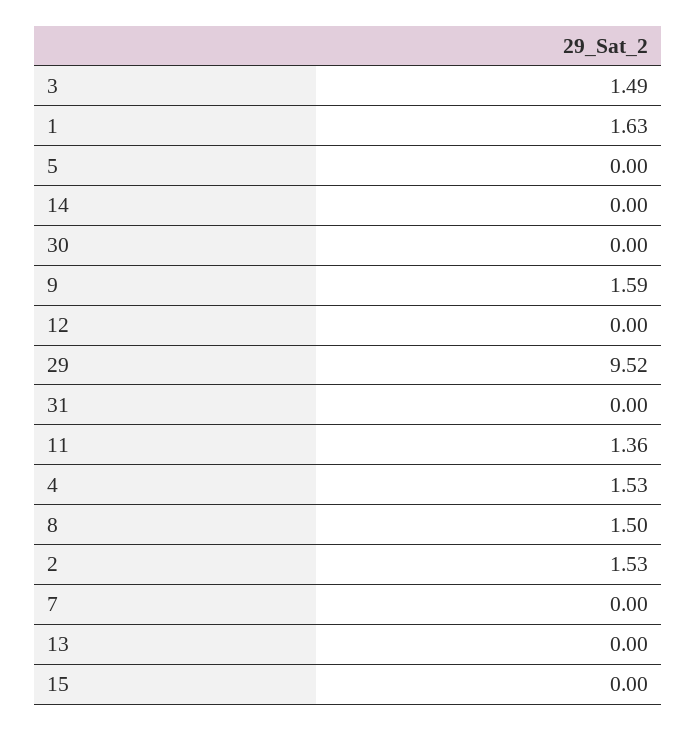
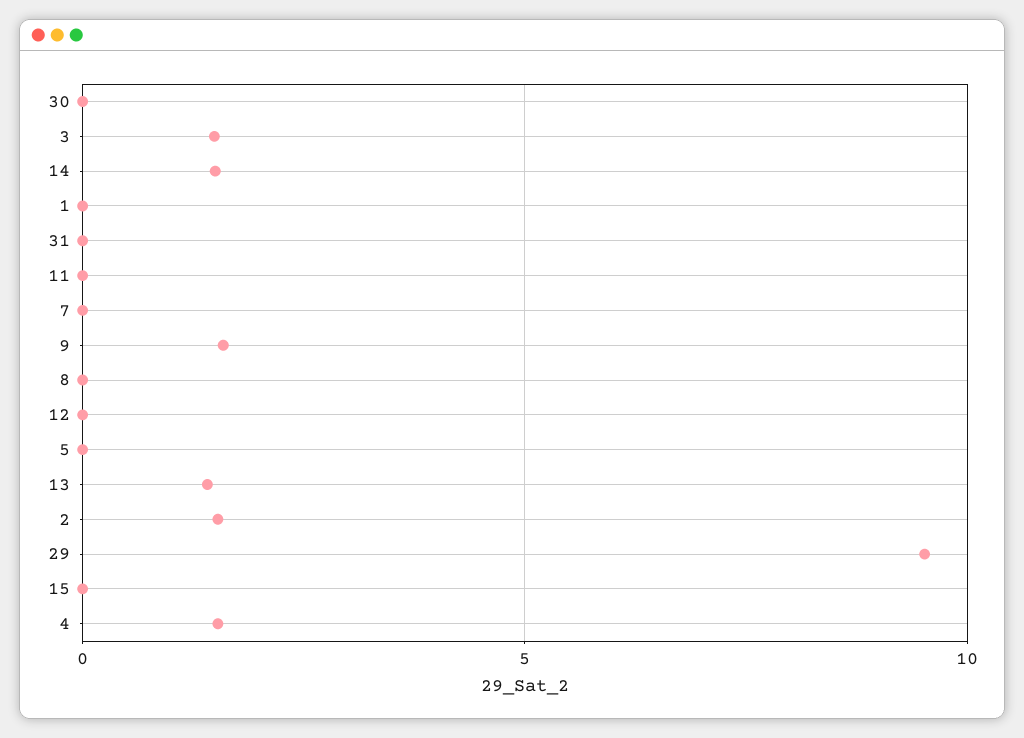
  {
    "3": 1.49,
-   "1": 1.63,
+   "1": 0,
    "5": 0,
-   "14": 0,
+   "14": 1.5,
    "30": 0,
    "9": 1.59,
    "12": 0,
    "29": 9.52,
    "31": 0,
-   "11": 1.36,
+   "11": 0,
    "4": 1.53,
-   "8": 1.5,
+   "8": 0,
    "2": 1.53,
    "7": 0,
-   "13": 0,
+   "13": 1.5,
    "15": 0
  }

